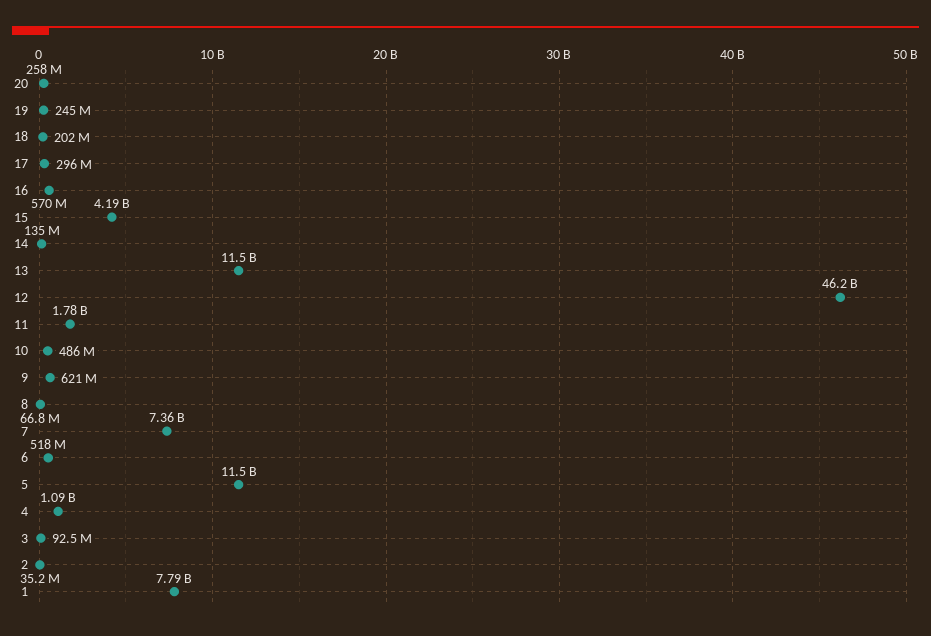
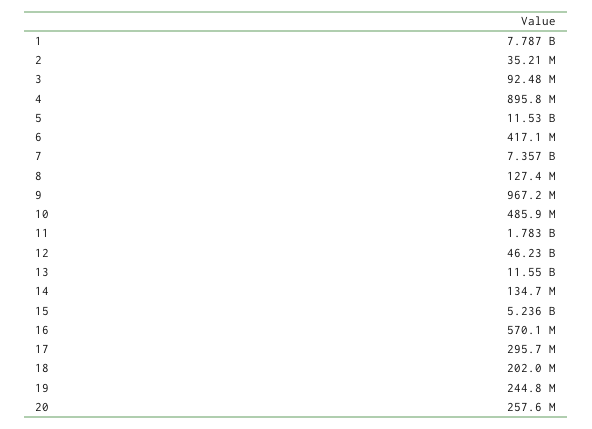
  {
    "20": 257600000,
    "19": 244800000,
    "18": 202000000,
    "17": 295700000,
    "16": 570100000,
-   "15": 4190000000,
+   "15": 5236000000,
    "14": 134700000,
    "13": 11550000000,
    "12": 46230000000,
    "11": 1783000000,
    "10": 485900000,
-   "9": 621000000,
+   "9": 967200000,
-   "8": 66800000,
+   "8": 127400000,
    "7": 7357000000,
-   "6": 518000000,
+   "6": 417100000,
    "5": 11530000000,
-   "4": 1090000000,
+   "4": 895800000,
    "3": 92480000,
    "2": 35210000,
    "1": 7787000000
  }

